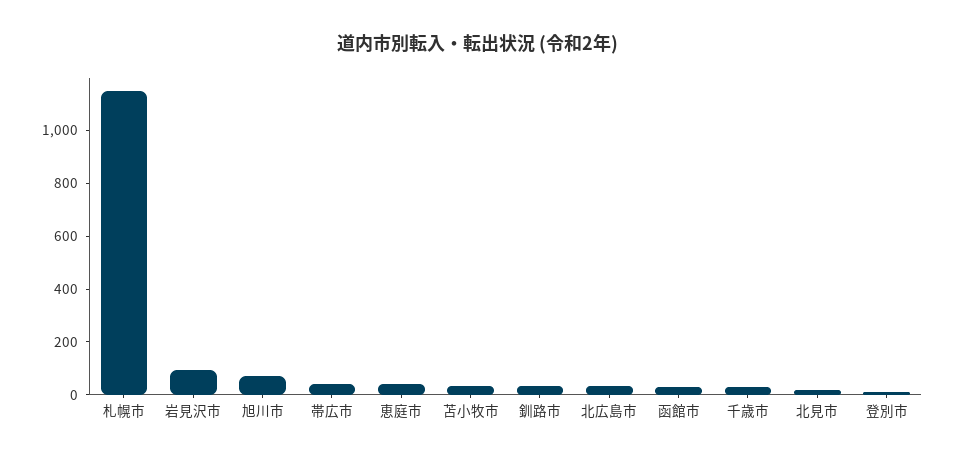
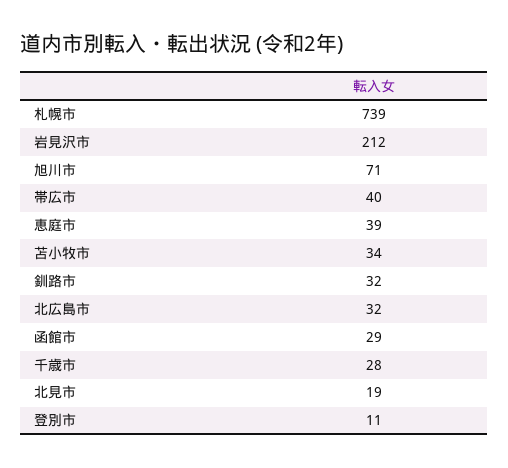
  {
-   "札幌市": 1150,
+   "札幌市": 739,
-   "岩見沢市": 100,
+   "岩見沢市": 212,
    "旭川市": 71,
    "帯広市": 40,
    "恵庭市": 39,
    "苫小牧市": 34,
    "釧路市": 32,
    "北広島市": 32,
    "函館市": 29,
    "千歳市": 28,
    "北見市": 19,
    "登別市": 11
  }

